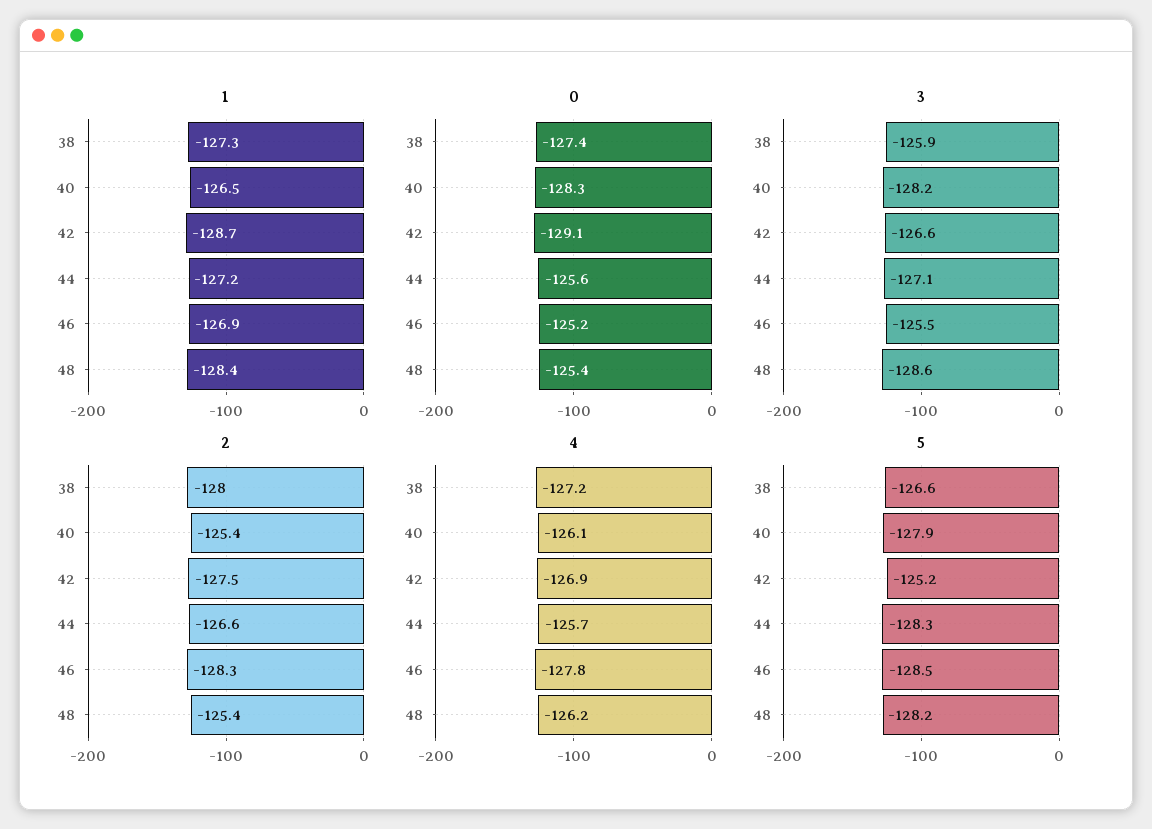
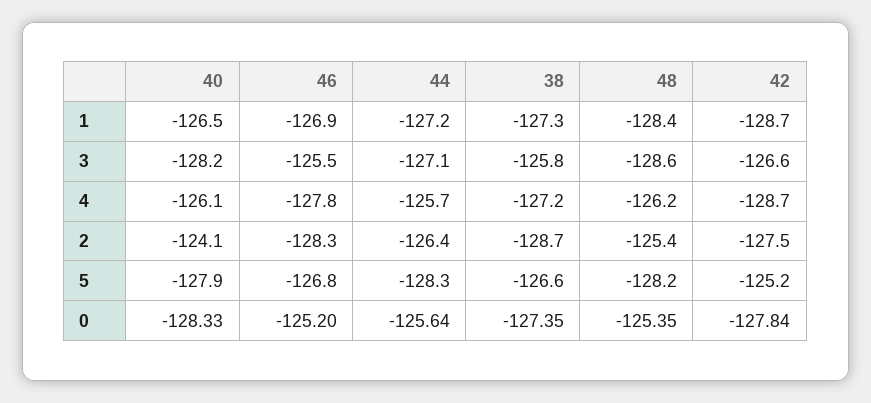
  {
    "1": {
      "38": -127.3,
      "40": -126.5,
      "42": -128.7,
      "44": -127.2,
      "46": -126.9,
      "48": -128.4
    },
    "0": {
      "38": -127.35,
      "40": -128.33,
-     "42": -129.1,
+     "42": -127.84,
      "44": -125.64,
      "46": -125.2,
      "48": -125.35
    },
    "3": {
-     "38": -125.9,
+     "38": -125.8,
      "40": -128.2,
      "42": -126.6,
      "44": -127.1,
      "46": -125.5,
      "48": -128.6
    },
    "2": {
-     "38": -128,
+     "38": -128.7,
-     "40": -125.4,
+     "40": -124.1,
      "42": -127.5,
-     "44": -126.6,
+     "44": -126.4,
      "46": -128.3,
      "48": -125.4
    },
    "4": {
      "38": -127.2,
      "40": -126.1,
-     "42": -126.9,
+     "42": -128.7,
      "44": -125.7,
      "46": -127.8,
      "48": -126.2
    },
    "5": {
      "38": -126.6,
      "40": -127.9,
      "42": -125.2,
      "44": -128.3,
-     "46": -128.5,
+     "46": -126.8,
      "48": -128.2
    }
  }

